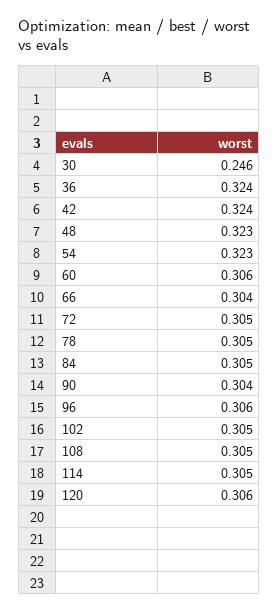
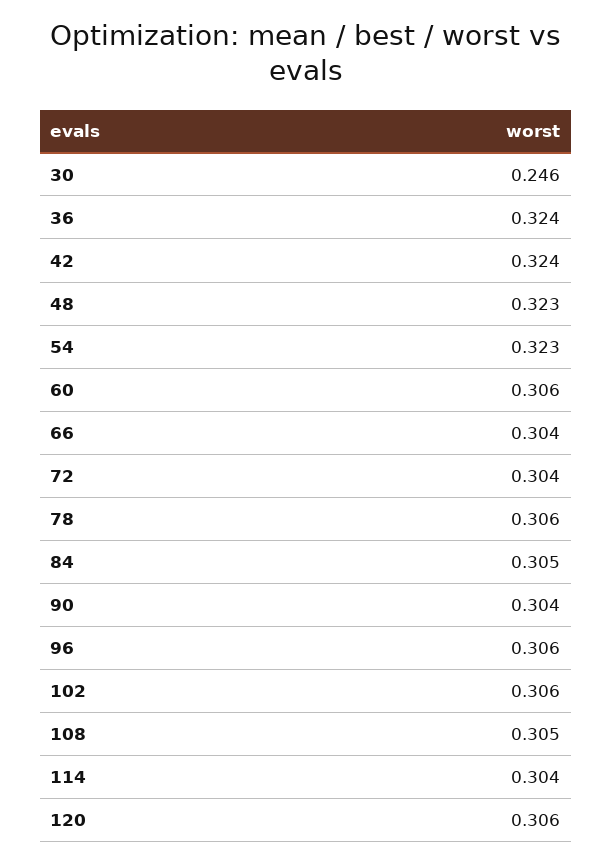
  {
    "30": 0.246,
    "36": 0.324,
    "42": 0.324,
    "48": 0.323,
    "54": 0.323,
    "60": 0.306,
    "66": 0.304,
-   "72": 0.305,
+   "72": 0.304,
-   "78": 0.305,
+   "78": 0.306,
    "84": 0.305,
    "90": 0.304,
    "96": 0.306,
-   "102": 0.305,
+   "102": 0.306,
    "108": 0.305,
-   "114": 0.305,
+   "114": 0.304,
    "120": 0.306
  }

